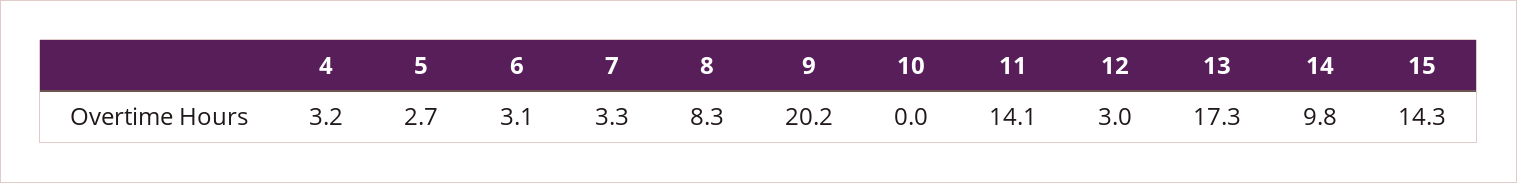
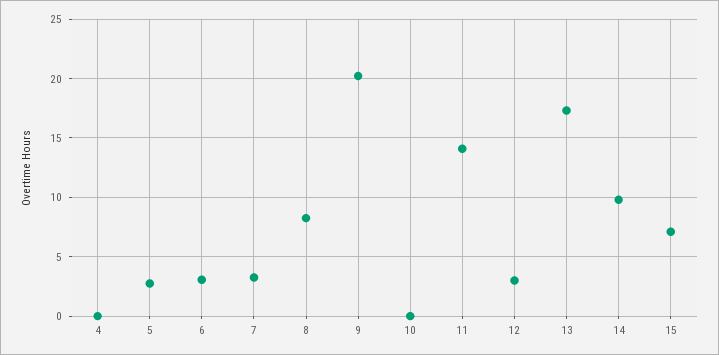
  {
-   "4": 3.2,
+   "4": 0,
    "5": 2.7,
    "6": 3.1,
    "7": 3.3,
    "8": 8.3,
    "9": 20.2,
    "10": 0,
    "11": 14.1,
    "12": 3,
    "13": 17.3,
    "14": 9.8,
-   "15": 14.3
+   "15": 7
  }

